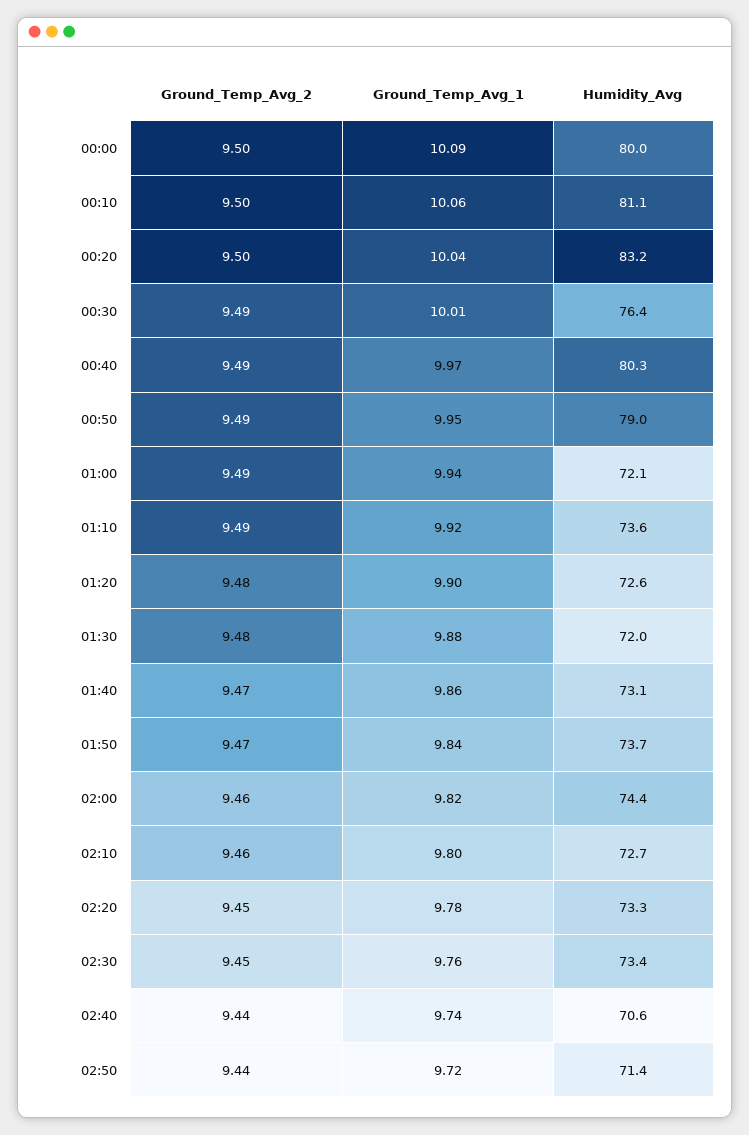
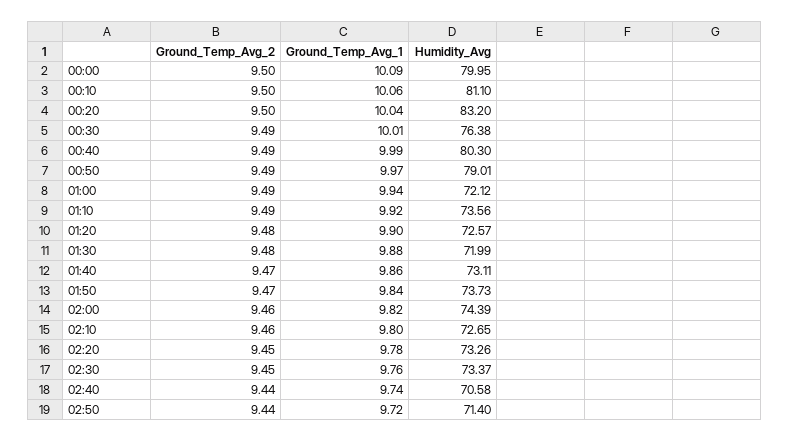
  {
    "Ground_Temp_Avg_2": {
      "00:00": 9.5,
      "00:10": 9.5,
      "00:20": 9.5,
      "00:30": 9.49,
      "00:40": 9.49,
      "00:50": 9.49,
      "01:00": 9.49,
      "01:10": 9.49,
      "01:20": 9.48,
      "01:30": 9.48,
      "01:40": 9.47,
      "01:50": 9.47,
      "02:00": 9.46,
      "02:10": 9.46,
      "02:20": 9.45,
      "02:30": 9.45,
      "02:40": 9.44,
      "02:50": 9.44
    },
    "Ground_Temp_Avg_1": {
      "00:00": 10.09,
      "00:10": 10.06,
      "00:20": 10.04,
      "00:30": 10.01,
-     "00:40": 9.97,
+     "00:40": 9.99,
-     "00:50": 9.95,
+     "00:50": 9.97,
      "01:00": 9.94,
      "01:10": 9.92,
      "01:20": 9.9,
      "01:30": 9.88,
      "01:40": 9.86,
      "01:50": 9.84,
      "02:00": 9.82,
      "02:10": 9.8,
      "02:20": 9.78,
      "02:30": 9.76,
      "02:40": 9.74,
      "02:50": 9.72
    },
    "Humidity_Avg": {
      "00:00": 79.95,
      "00:10": 81.1,
      "00:20": 83.2,
      "00:30": 76.38,
      "00:40": 80.3,
      "00:50": 79.01,
      "01:00": 72.12,
      "01:10": 73.56,
      "01:20": 72.57,
      "01:30": 71.99,
      "01:40": 73.11,
      "01:50": 73.73,
      "02:00": 74.39,
      "02:10": 72.65,
      "02:20": 73.26,
      "02:30": 73.37,
      "02:40": 70.58,
      "02:50": 71.4
    }
  }

